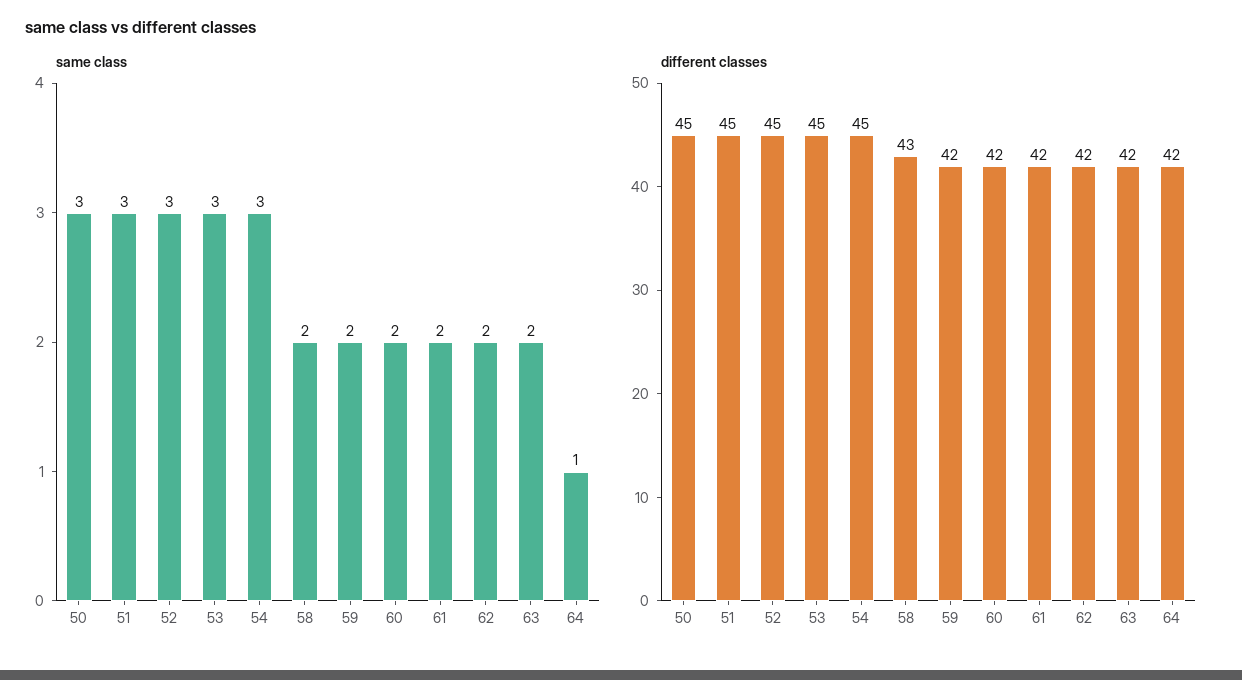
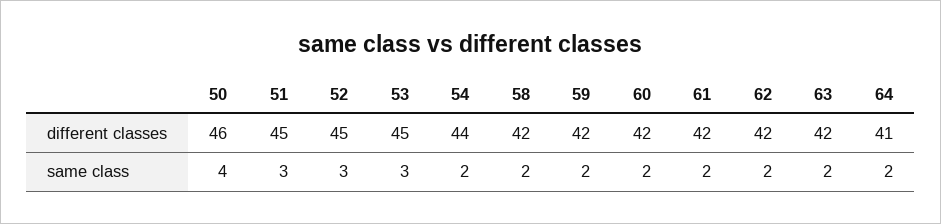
  {
    "same class": {
-     "50": 3,
+     "50": 4,
      "51": 3,
      "52": 3,
      "53": 3,
-     "54": 3,
+     "54": 2,
      "58": 2,
      "59": 2,
      "60": 2,
      "61": 2,
      "62": 2,
      "63": 2,
-     "64": 1
+     "64": 2
    },
    "different classes": {
-     "50": 45,
+     "50": 46,
      "51": 45,
      "52": 45,
      "53": 45,
-     "54": 45,
+     "54": 44,
-     "58": 43,
+     "58": 42,
      "59": 42,
      "60": 42,
      "61": 42,
      "62": 42,
      "63": 42,
-     "64": 42
+     "64": 41
    }
  }

